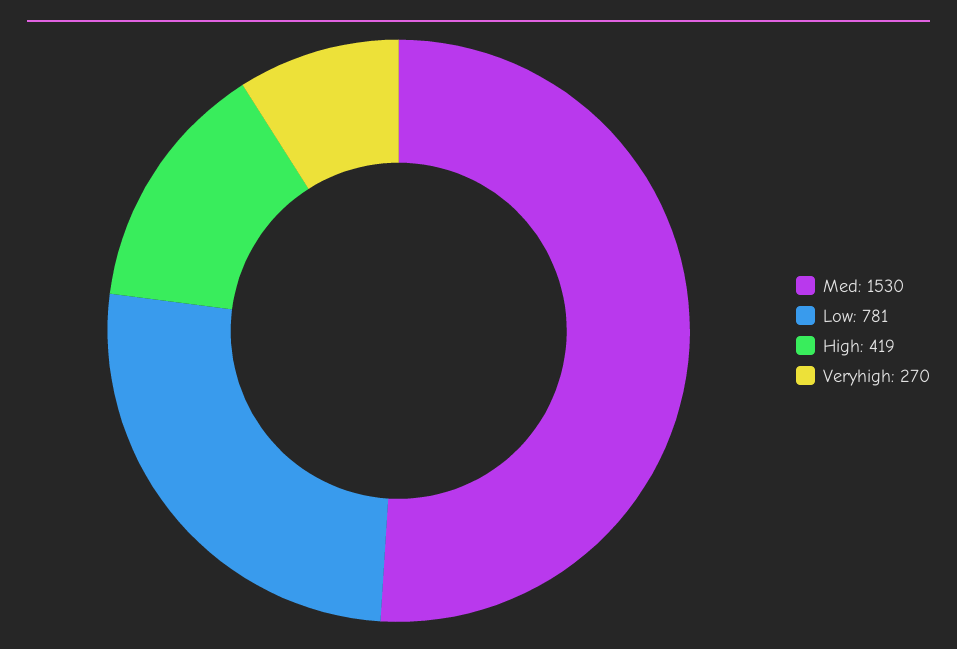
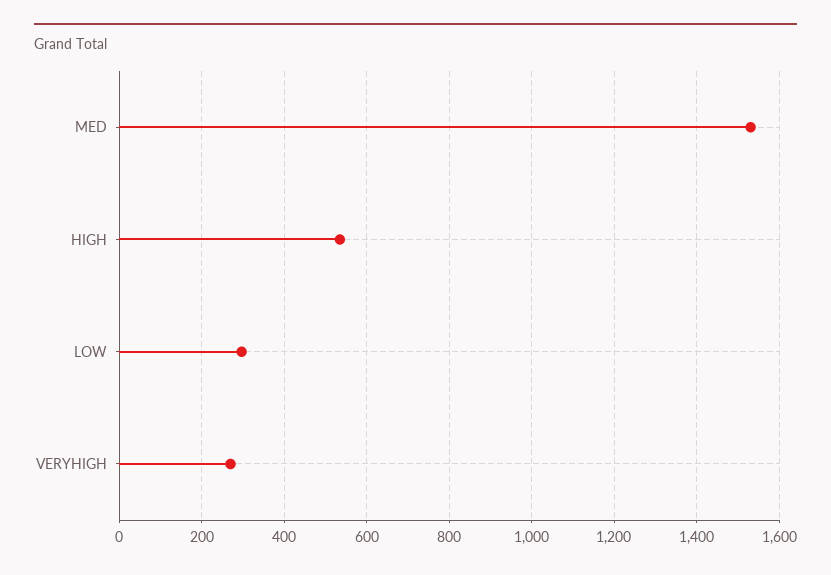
  {
    "Med": 1530,
-   "Low": 781,
+   "Low": 300,
-   "High": 419,
+   "High": 540,
    "Veryhigh": 270
  }

